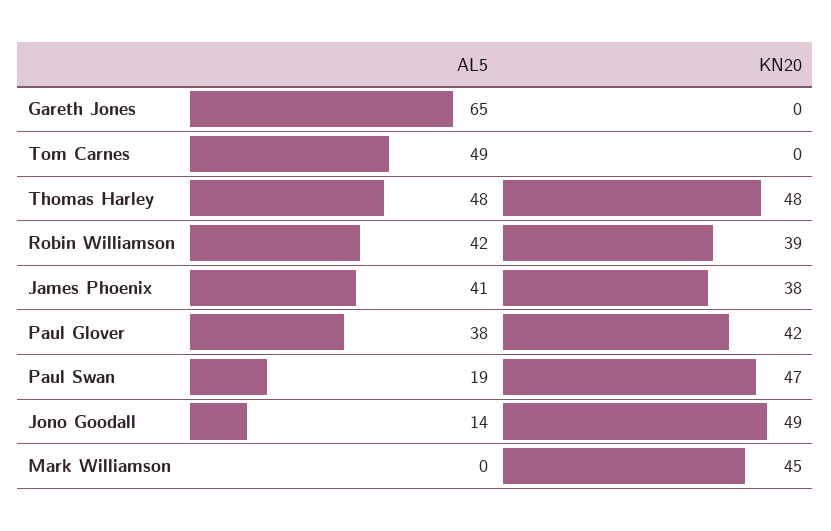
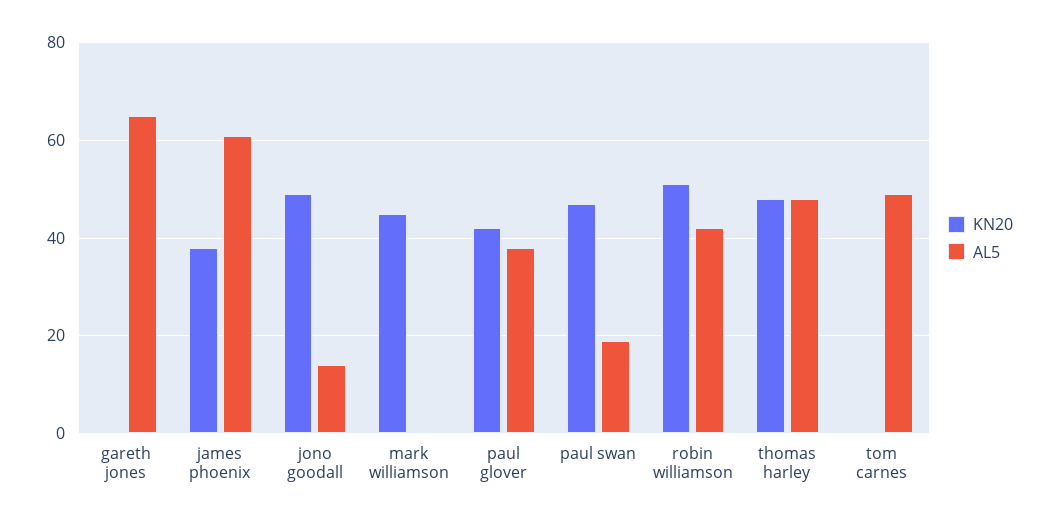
  {
    "AL5": {
      "Gareth Jones": 65,
      "Tom Carnes": 49,
      "Thomas Harley": 48,
      "Robin Williamson": 42,
-     "James Phoenix": 41,
+     "James Phoenix": 60,
      "Paul Glover": 38,
      "Paul Swan": 19,
      "Jono Goodall": 14,
      "Mark Williamson": 0
    },
    "KN20": {
      "Gareth Jones": 0,
      "Tom Carnes": 0,
      "Thomas Harley": 48,
-     "Robin Williamson": 39,
+     "Robin Williamson": 50,
      "James Phoenix": 38,
      "Paul Glover": 42,
      "Paul Swan": 47,
      "Jono Goodall": 49,
      "Mark Williamson": 45
    }
  }

